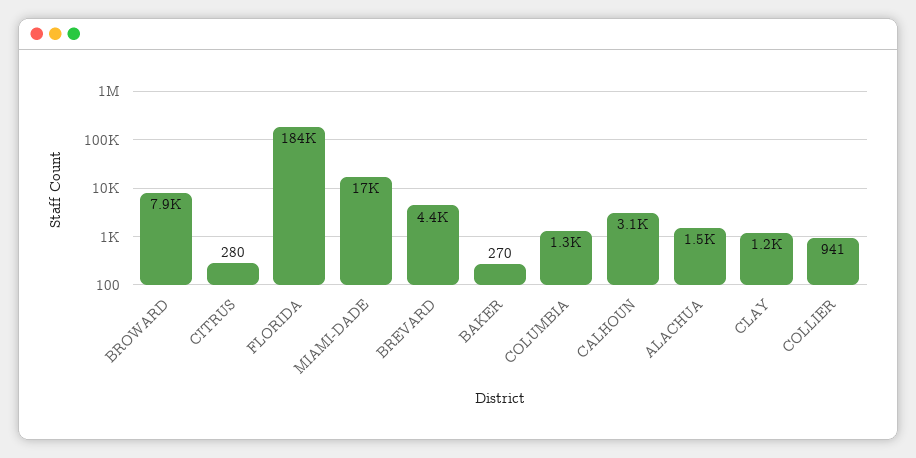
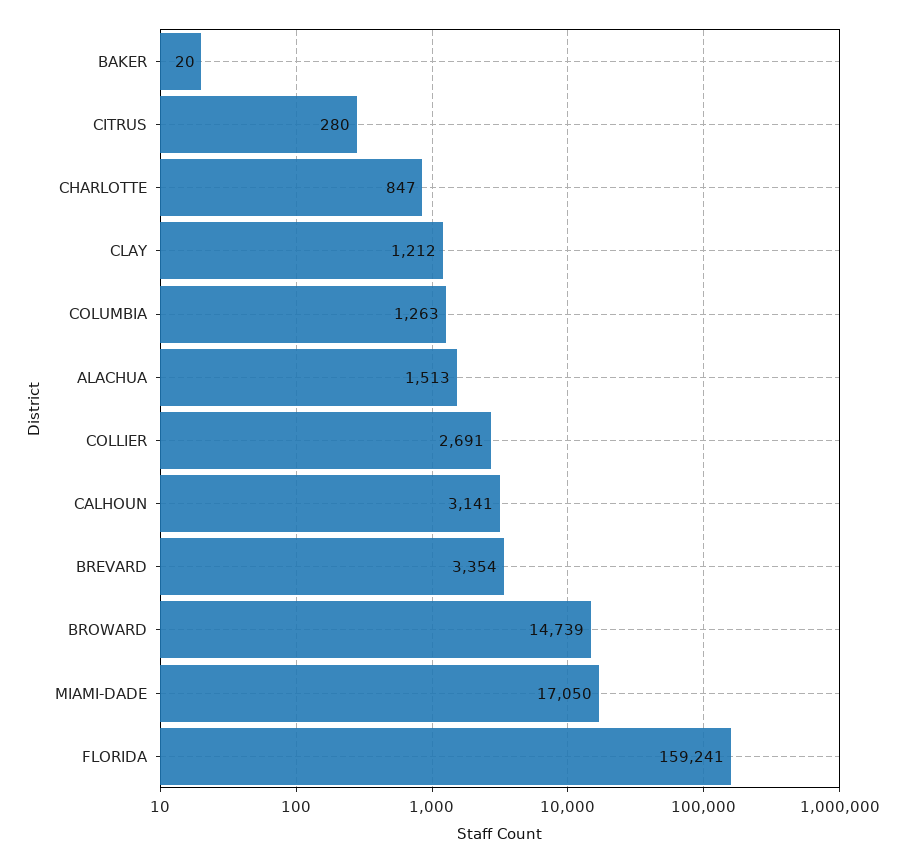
  {
-   "BROWARD": 7900,
+   "BROWARD": 14739,
    "CITRUS": 280,
-   "FLORIDA": 184000,
+   "FLORIDA": 159241,
    "MIAMI-DADE": 17050,
-   "BREVARD": 4400,
+   "BREVARD": 3354,
-   "BAKER": 270,
+   "BAKER": 20,
    "COLUMBIA": 1263,
    "CALHOUN": 3141,
    "ALACHUA": 1513,
    "CLAY": 1212,
-   "COLLIER": 941
+   "COLLIER": 2691,
+   "CHARLOTTE": 847
  }

